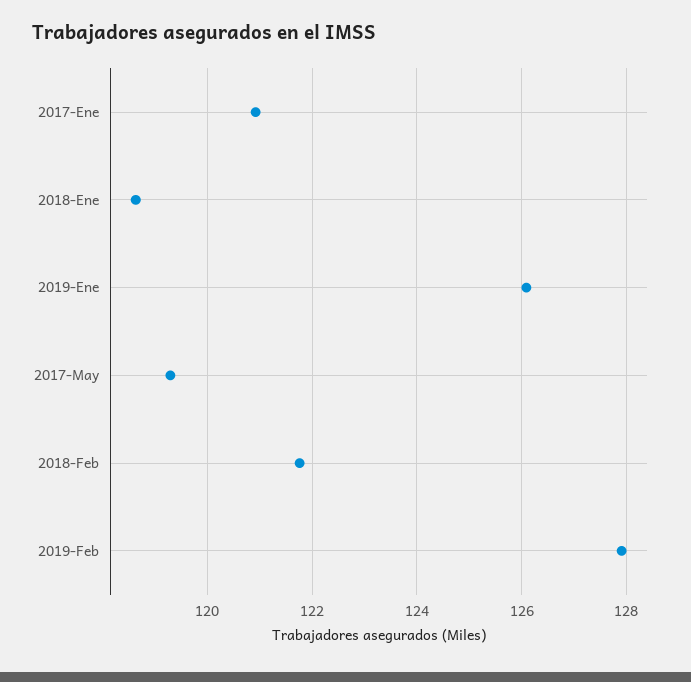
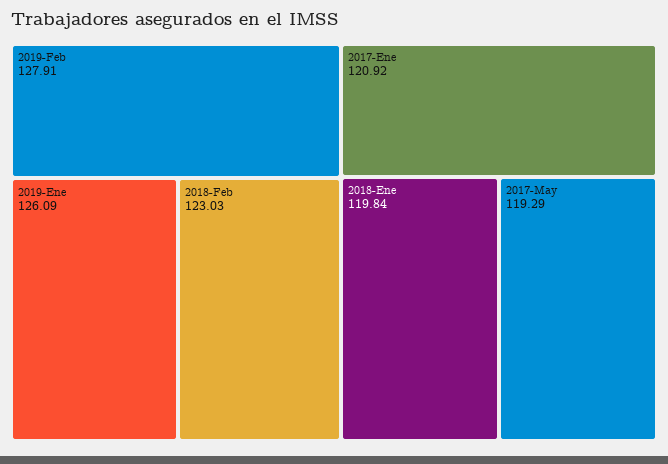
  {
    "2017-Ene": 120.92,
-   "2018-Ene": 118.6,
+   "2018-Ene": 119.84,
    "2019-Ene": 126.09,
    "2017-May": 119.29,
-   "2018-Feb": 121.8,
+   "2018-Feb": 123.03,
    "2019-Feb": 127.91
  }

